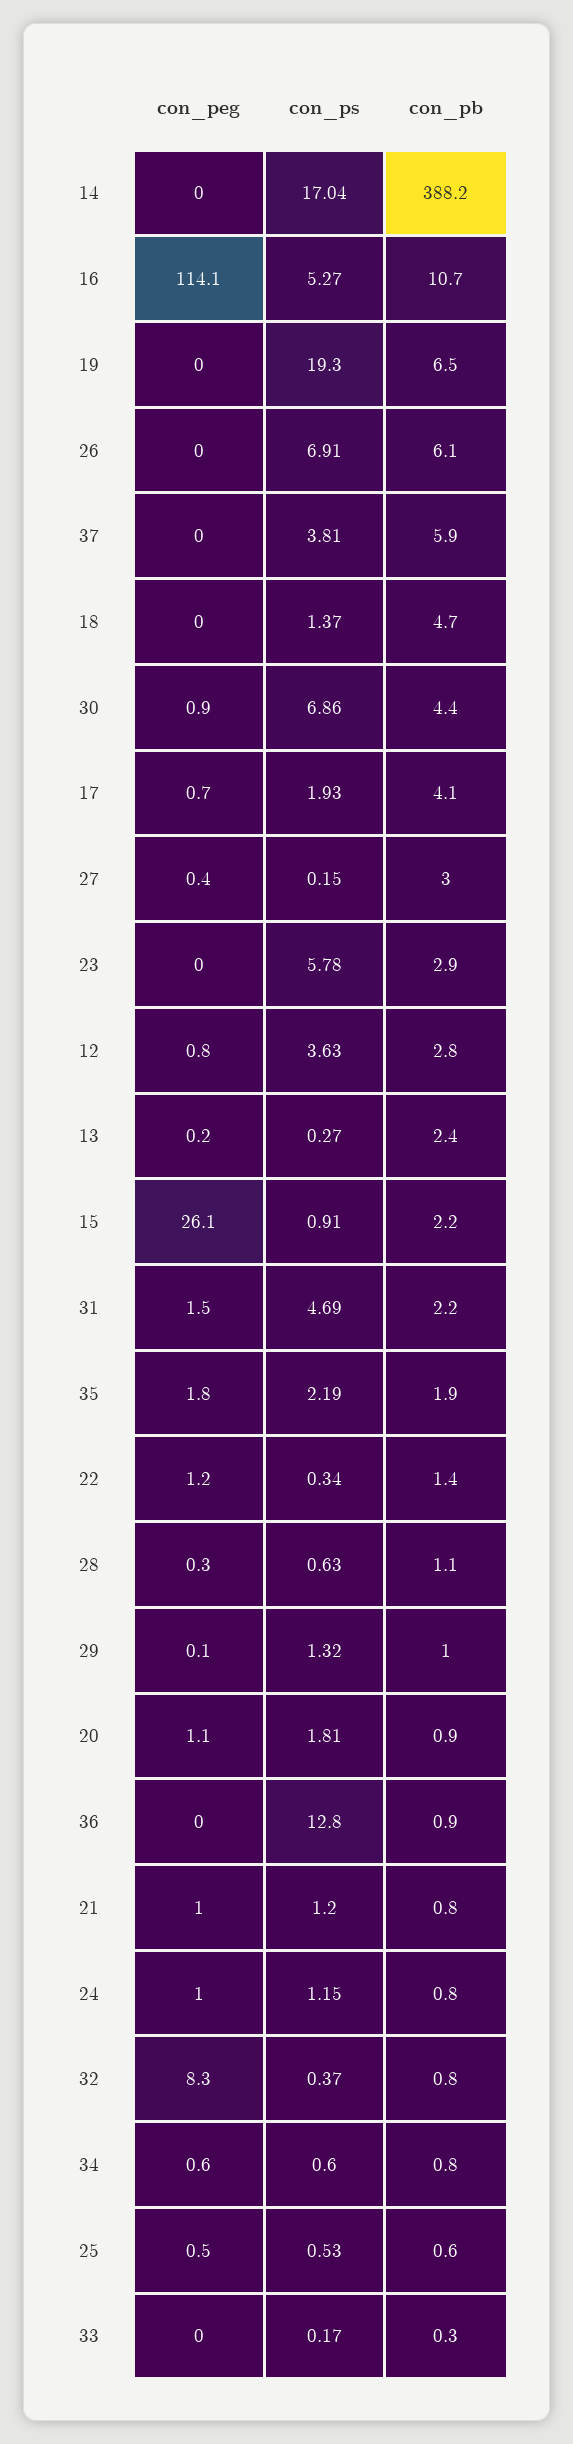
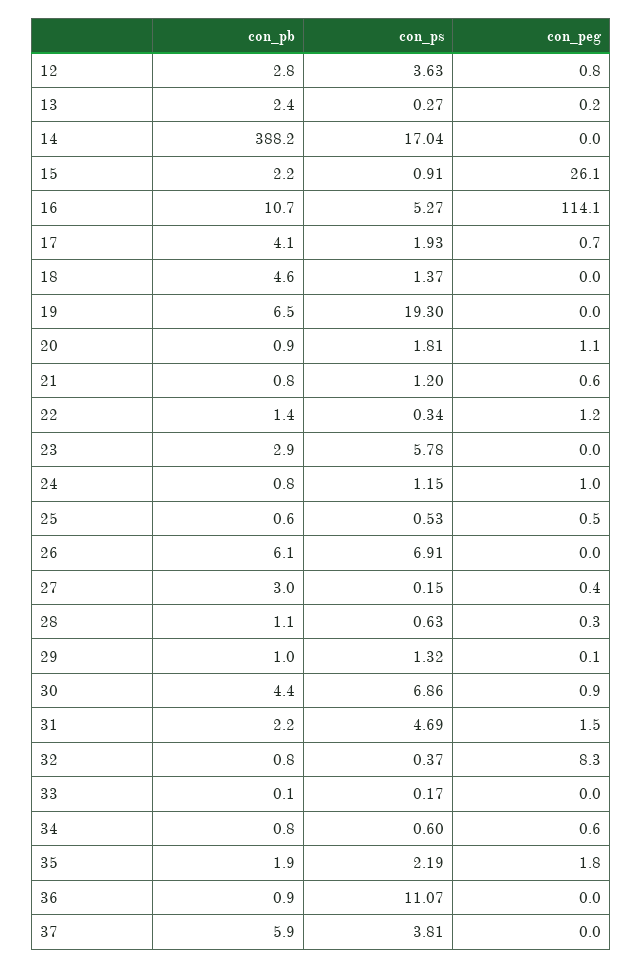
  {
    "con_peg": {
      "14": 0,
      "16": 114.1,
      "19": 0,
      "26": 0,
      "37": 0,
      "18": 0,
      "30": 0.9,
      "17": 0.7,
      "27": 0.4,
      "23": 0,
      "12": 0.8,
      "13": 0.2,
      "15": 26.1,
      "31": 1.5,
      "35": 1.8,
      "22": 1.2,
      "28": 0.3,
      "29": 0.1,
      "20": 1.1,
      "36": 0,
-     "21": 1,
+     "21": 0.6,
      "24": 1,
      "32": 8.3,
      "34": 0.6,
      "25": 0.5,
      "33": 0
    },
    "con_ps": {
      "14": 17.04,
      "16": 5.27,
      "19": 19.3,
      "26": 6.91,
      "37": 3.81,
      "18": 1.37,
      "30": 6.86,
      "17": 1.93,
      "27": 0.15,
      "23": 5.78,
      "12": 3.63,
      "13": 0.27,
      "15": 0.91,
      "31": 4.69,
      "35": 2.19,
      "22": 0.34,
      "28": 0.63,
      "29": 1.32,
      "20": 1.81,
-     "36": 12.8,
+     "36": 11.07,
      "21": 1.2,
      "24": 1.15,
      "32": 0.37,
      "34": 0.6,
      "25": 0.53,
      "33": 0.17
    },
    "con_pb": {
      "14": 388.2,
      "16": 10.7,
      "19": 6.5,
      "26": 6.1,
      "37": 5.9,
-     "18": 4.7,
+     "18": 4.6,
      "30": 4.4,
      "17": 4.1,
      "27": 3,
      "23": 2.9,
      "12": 2.8,
      "13": 2.4,
      "15": 2.2,
      "31": 2.2,
      "35": 1.9,
      "22": 1.4,
      "28": 1.1,
      "29": 1,
      "20": 0.9,
      "36": 0.9,
      "21": 0.8,
      "24": 0.8,
      "32": 0.8,
      "34": 0.8,
      "25": 0.6,
-     "33": 0.3
+     "33": 0.1
    }
  }

